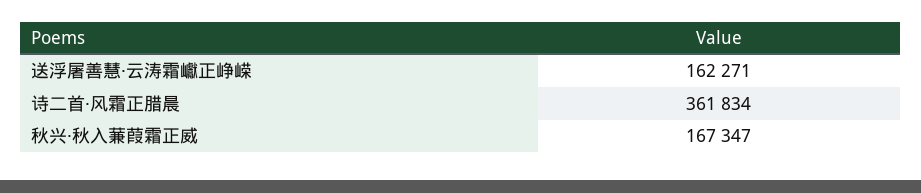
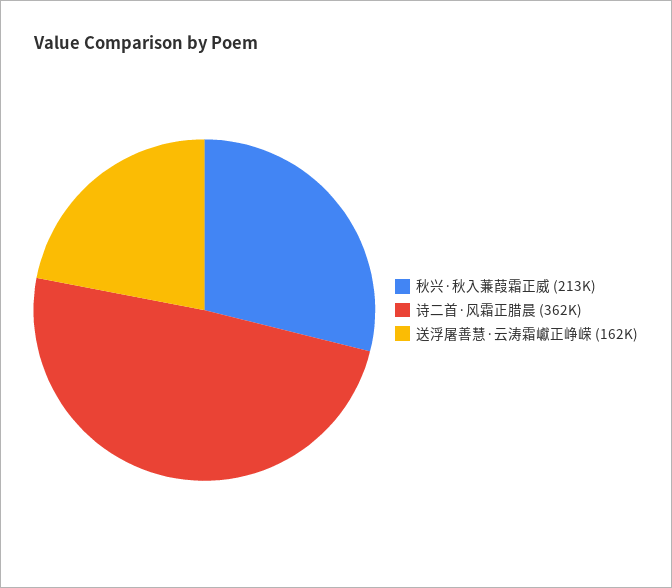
  {
    "送浮屠善慧·云涛霜巘正峥嵘": 162271,
    "诗二首·风霜正腊晨": 361834,
-   "秋兴·秋入蒹葭霜正威": 167347
+   "秋兴·秋入蒹葭霜正威": 213000
  }

